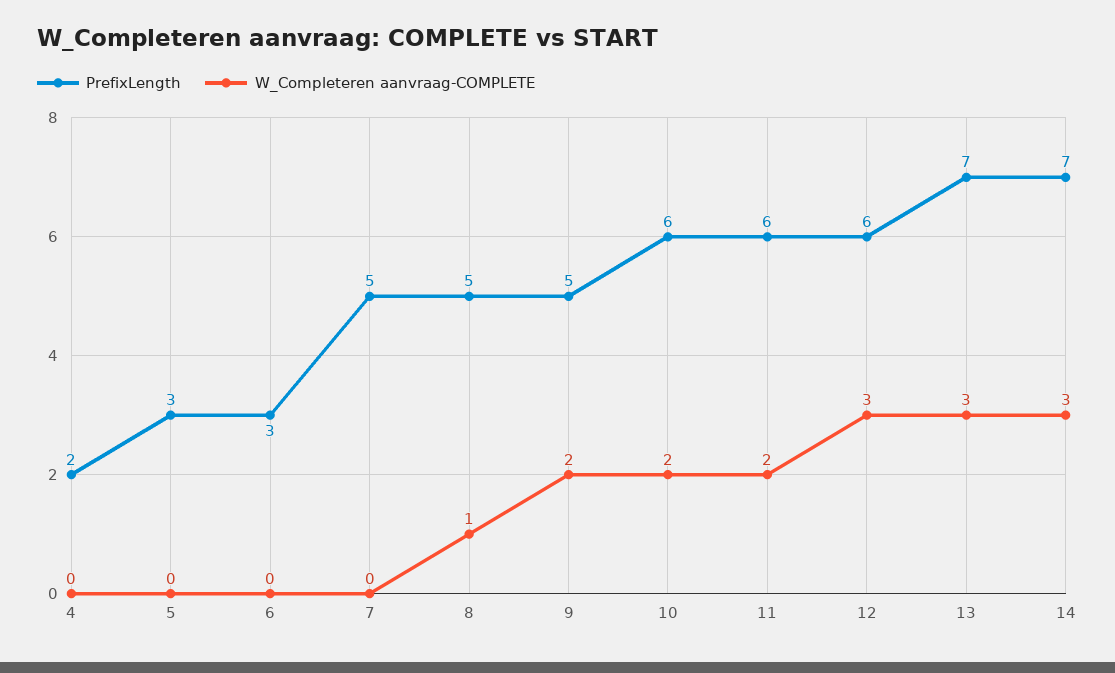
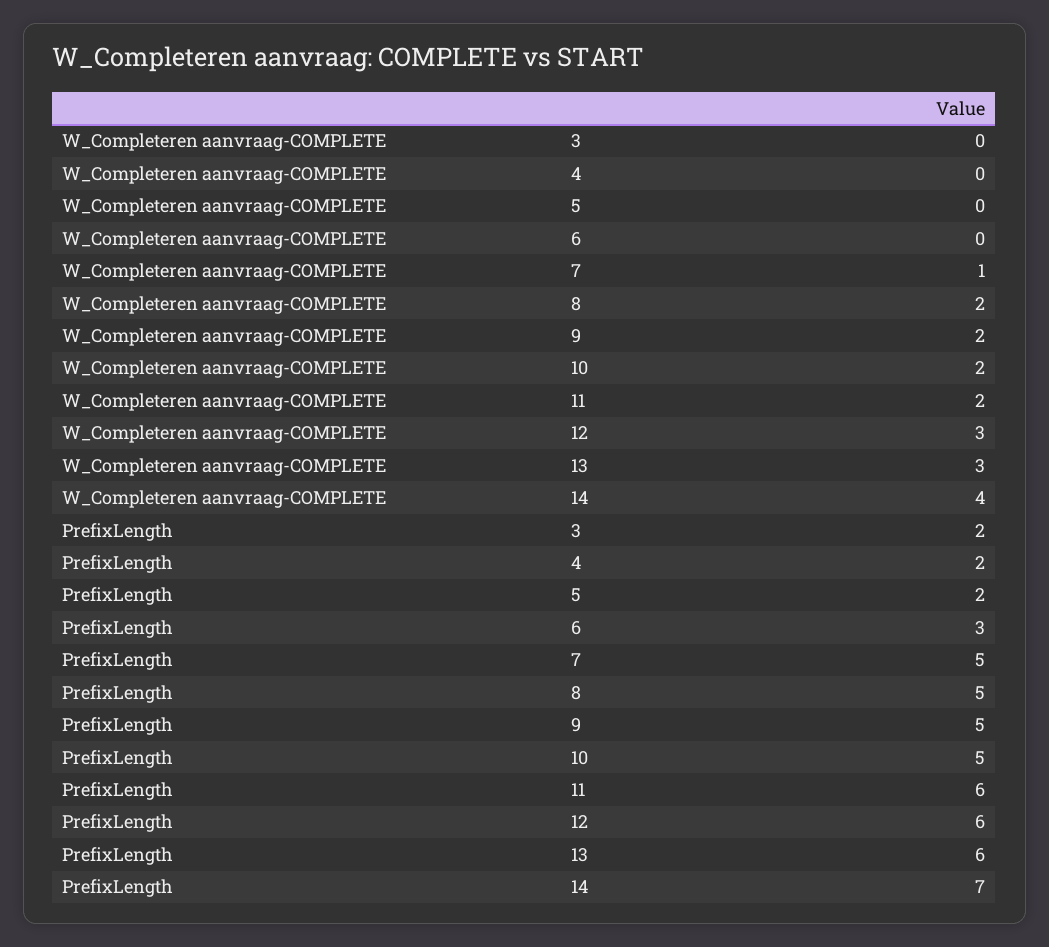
  {
    "PrefixLength": {
      "4": 2,
-     "5": 3,
+     "5": 2,
      "6": 3,
      "7": 5,
      "8": 5,
      "9": 5,
-     "10": 6,
+     "10": 5,
      "11": 6,
      "12": 6,
-     "13": 7,
+     "13": 6,
-     "14": 7
+     "14": 7,
+     "3": 2
    },
    "W_Completeren aanvraag-COMPLETE": {
      "4": 0,
      "5": 0,
      "6": 0,
-     "7": 0,
+     "7": 1,
-     "8": 1,
+     "8": 2,
      "9": 2,
      "10": 2,
      "11": 2,
      "12": 3,
      "13": 3,
-     "14": 3
+     "14": 4,
+     "3": 0
    }
  }

